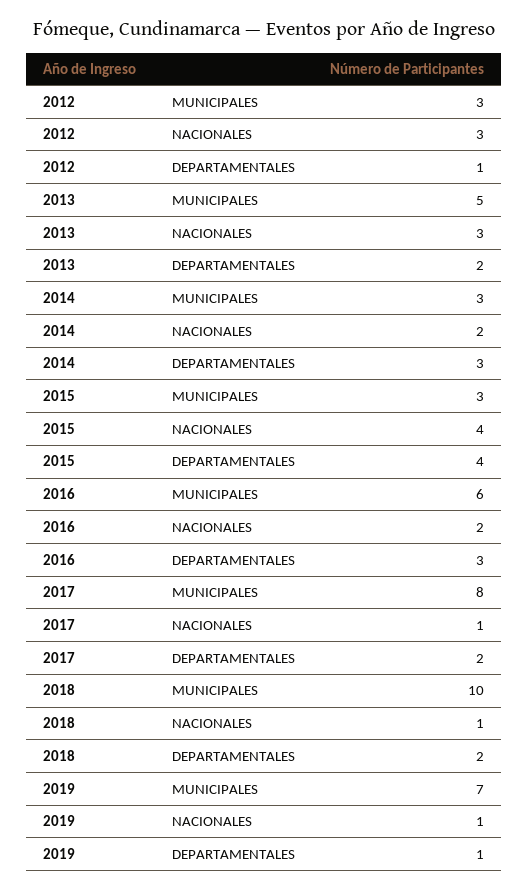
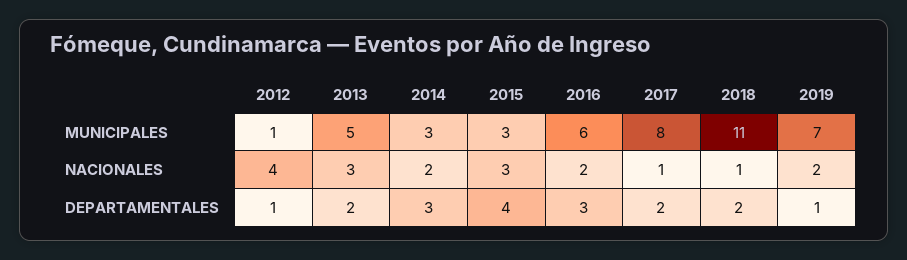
  {
    "2012": {
-     "MUNICIPALES": 3,
+     "MUNICIPALES": 1,
-     "NACIONALES": 3,
+     "NACIONALES": 4,
      "DEPARTAMENTALES": 1
    },
    "2013": {
      "MUNICIPALES": 5,
      "NACIONALES": 3,
      "DEPARTAMENTALES": 2
    },
    "2014": {
      "MUNICIPALES": 3,
      "NACIONALES": 2,
      "DEPARTAMENTALES": 3
    },
    "2015": {
      "MUNICIPALES": 3,
-     "NACIONALES": 4,
+     "NACIONALES": 3,
      "DEPARTAMENTALES": 4
    },
    "2016": {
      "MUNICIPALES": 6,
      "NACIONALES": 2,
      "DEPARTAMENTALES": 3
    },
    "2017": {
      "MUNICIPALES": 8,
      "NACIONALES": 1,
      "DEPARTAMENTALES": 2
    },
    "2018": {
-     "MUNICIPALES": 10,
+     "MUNICIPALES": 11,
      "NACIONALES": 1,
      "DEPARTAMENTALES": 2
    },
    "2019": {
      "MUNICIPALES": 7,
-     "NACIONALES": 1,
+     "NACIONALES": 2,
      "DEPARTAMENTALES": 1
    }
  }

